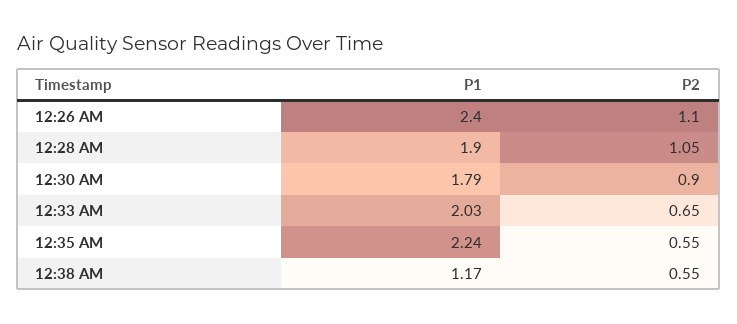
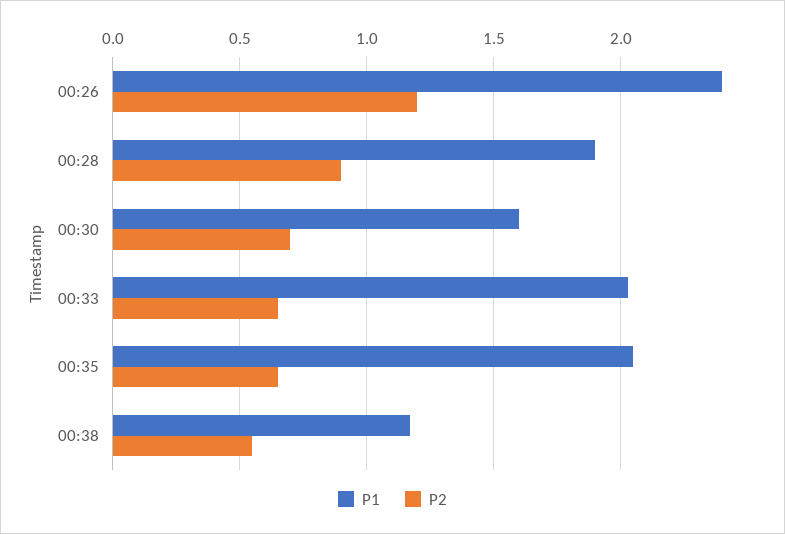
  {
    "P1": {
      "12:26 AM": 2.4,
      "12:28 AM": 1.9,
-     "12:30 AM": 1.79,
+     "12:30 AM": 1.6,
      "12:33 AM": 2.03,
-     "12:35 AM": 2.24,
+     "12:35 AM": 2.05,
      "12:38 AM": 1.17
    },
    "P2": {
-     "12:26 AM": 1.1,
+     "12:26 AM": 1.2,
-     "12:28 AM": 1.05,
+     "12:28 AM": 0.9,
-     "12:30 AM": 0.9,
+     "12:30 AM": 0.7,
      "12:33 AM": 0.65,
-     "12:35 AM": 0.55,
+     "12:35 AM": 0.65,
      "12:38 AM": 0.55
    }
  }

